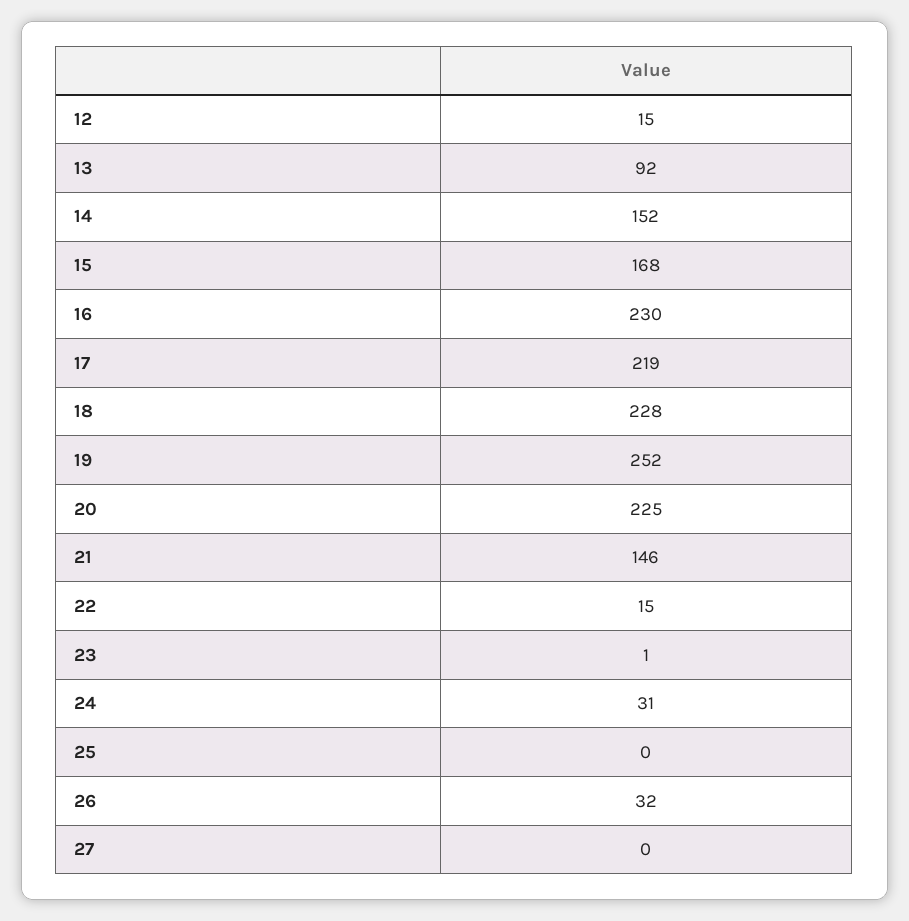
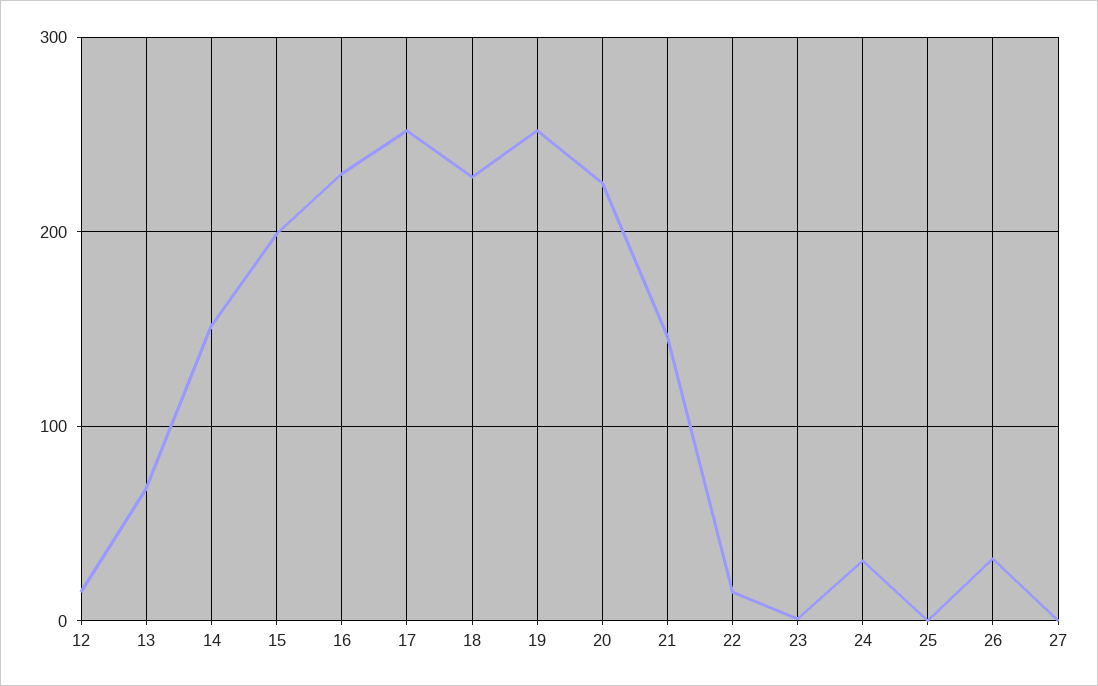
  {
    "12": 15,
-   "13": 92,
+   "13": 70,
    "14": 152,
-   "15": 168,
+   "15": 200,
    "16": 230,
-   "17": 219,
+   "17": 250,
    "18": 228,
    "19": 252,
    "20": 225,
    "21": 146,
    "22": 15,
    "23": 1,
    "24": 31,
    "25": 0,
    "26": 32,
    "27": 0
  }

